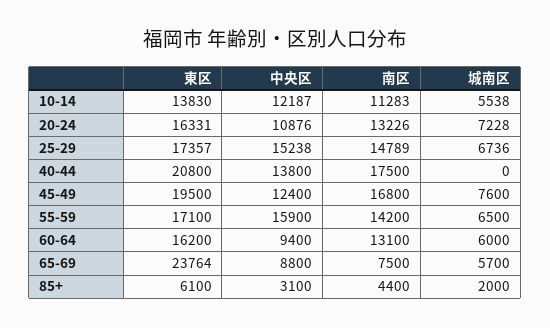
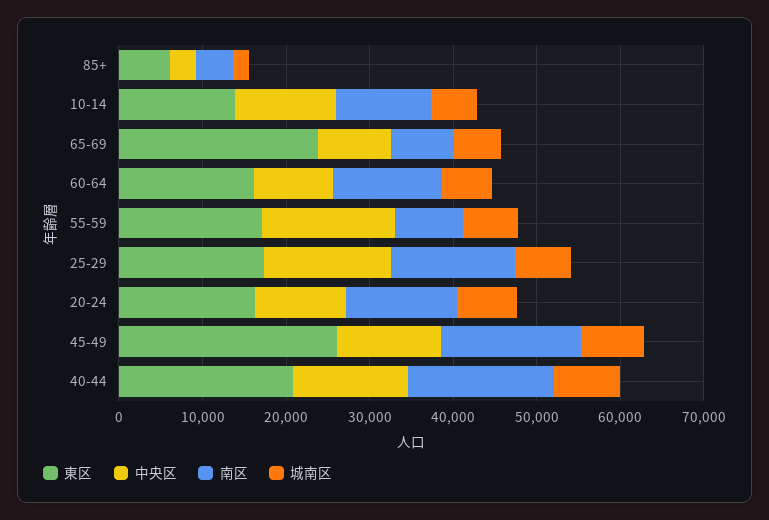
  {
    "東区": {
      "10-14": 13830,
      "20-24": 16331,
      "25-29": 17357,
      "40-44": 20800,
-     "45-49": 19500,
+     "45-49": 26000,
      "55-59": 17100,
      "60-64": 16200,
      "65-69": 23764,
      "85+": 6100
    },
    "中央区": {
      "10-14": 12187,
      "20-24": 10876,
      "25-29": 15238,
      "40-44": 13800,
      "45-49": 12400,
      "55-59": 15900,
      "60-64": 9400,
      "65-69": 8800,
      "85+": 3100
    },
    "南区": {
      "10-14": 11283,
      "20-24": 13226,
      "25-29": 14789,
      "40-44": 17500,
      "45-49": 16800,
-     "55-59": 14200,
+     "55-59": 8000,
      "60-64": 13100,
      "65-69": 7500,
      "85+": 4400
    },
    "城南区": {
      "10-14": 5538,
      "20-24": 7228,
      "25-29": 6736,
-     "40-44": 0,
+     "40-44": 8000,
      "45-49": 7600,
      "55-59": 6500,
      "60-64": 6000,
      "65-69": 5700,
      "85+": 2000
    }
  }

